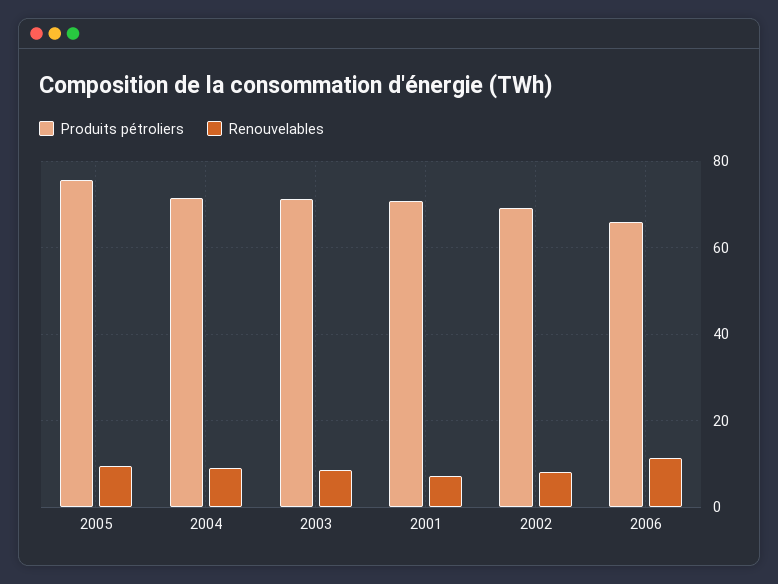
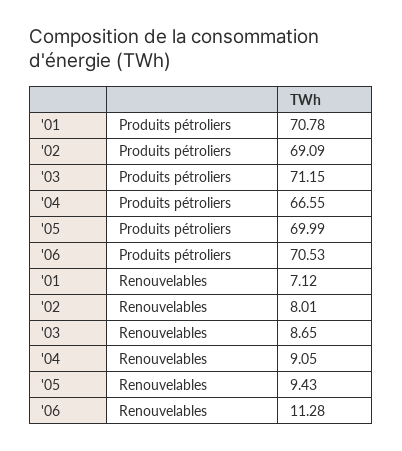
  {
    "Produits pétroliers": {
-     "2005": 76,
+     "2005": 69.99,
-     "2004": 72,
+     "2004": 66.55,
      "2003": 71.15,
      "2001": 70.78,
      "2002": 69.09,
-     "2006": 66
+     "2006": 70.53
    },
    "Renouvelables": {
      "2005": 9.43,
      "2004": 9.05,
      "2003": 8.65,
      "2001": 7.12,
      "2002": 8.01,
      "2006": 11.28
    }
  }

